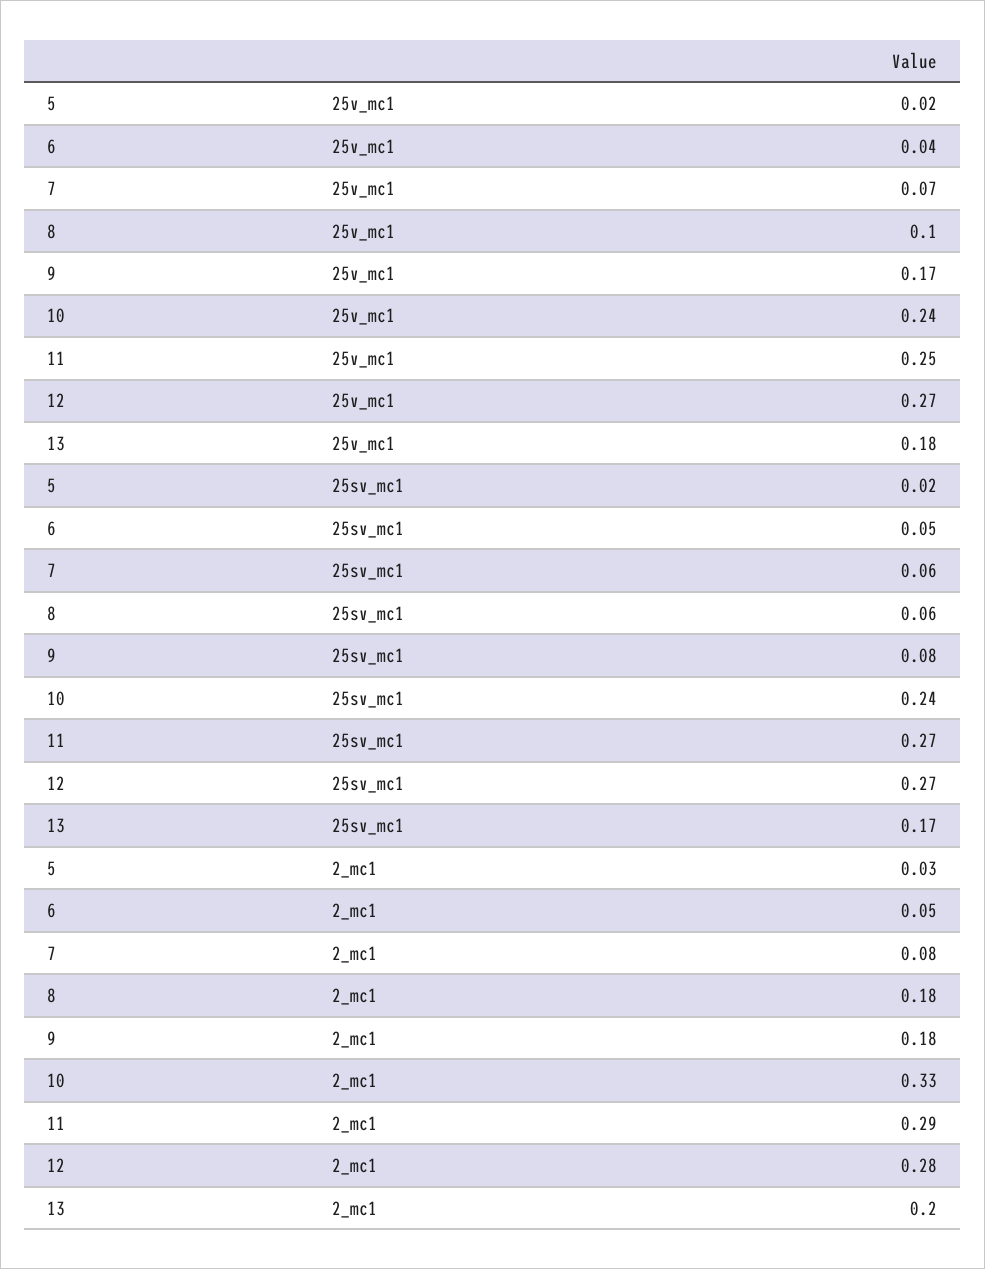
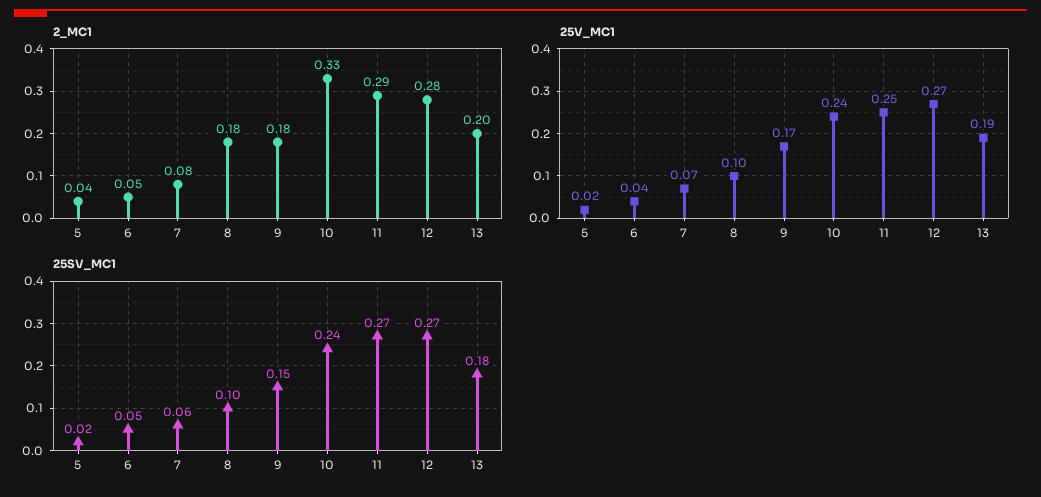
  {
    "25v_mc1": {
      "5": 0.02,
      "6": 0.04,
      "7": 0.07,
      "8": 0.1,
      "9": 0.17,
      "10": 0.24,
      "11": 0.25,
      "12": 0.27,
-     "13": 0.18
+     "13": 0.19
    },
    "25sv_mc1": {
      "5": 0.02,
      "6": 0.05,
      "7": 0.06,
-     "8": 0.06,
+     "8": 0.1,
-     "9": 0.08,
+     "9": 0.15,
      "10": 0.24,
      "11": 0.27,
      "12": 0.27,
-     "13": 0.17
+     "13": 0.18
    },
    "2_mc1": {
-     "5": 0.03,
+     "5": 0.04,
      "6": 0.05,
      "7": 0.08,
      "8": 0.18,
      "9": 0.18,
      "10": 0.33,
      "11": 0.29,
      "12": 0.28,
      "13": 0.2
    }
  }

